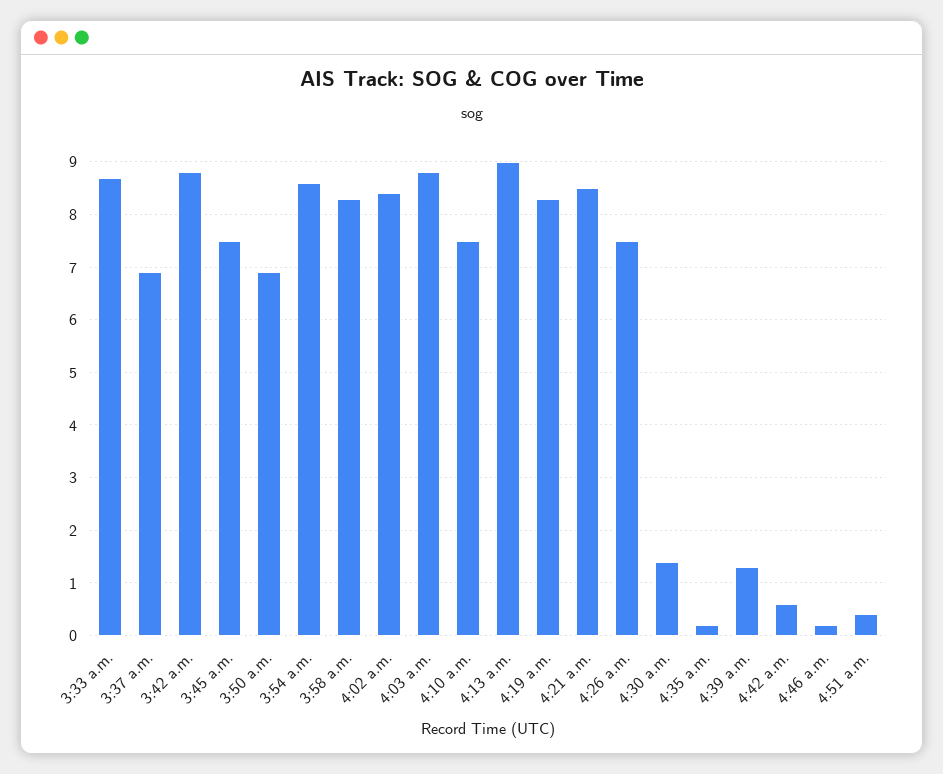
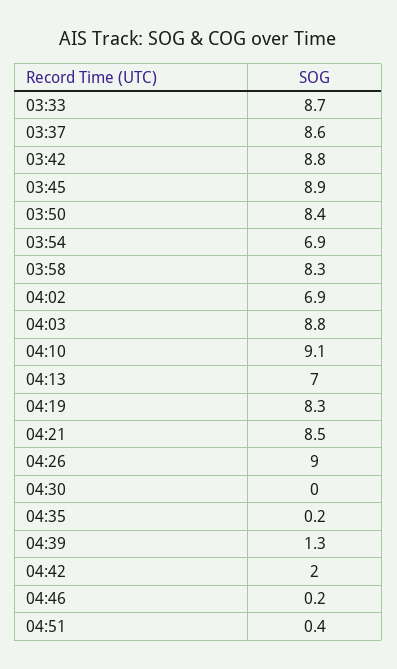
  {
    "3:33 a.m.": 8.7,
-   "3:37 a.m.": 7,
+   "3:37 a.m.": 8.6,
    "3:42 a.m.": 8.8,
-   "3:45 a.m.": 7.5,
+   "3:45 a.m.": 8.9,
-   "3:50 a.m.": 7,
+   "3:50 a.m.": 8.4,
-   "3:54 a.m.": 8.5,
+   "3:54 a.m.": 6.9,
    "3:58 a.m.": 8.3,
-   "4:02 a.m.": 8.5,
+   "4:02 a.m.": 6.9,
    "4:03 a.m.": 8.8,
-   "4:10 a.m.": 7.5,
+   "4:10 a.m.": 9.1,
-   "4:13 a.m.": 9,
+   "4:13 a.m.": 7,
    "4:19 a.m.": 8.3,
    "4:21 a.m.": 8.5,
-   "4:26 a.m.": 7.5,
+   "4:26 a.m.": 9,
-   "4:30 a.m.": 1.5,
+   "4:30 a.m.": 0,
    "4:35 a.m.": 0.2,
    "4:39 a.m.": 1.3,
-   "4:42 a.m.": 0.5,
+   "4:42 a.m.": 2,
    "4:46 a.m.": 0.2,
    "4:51 a.m.": 0.4
  }

